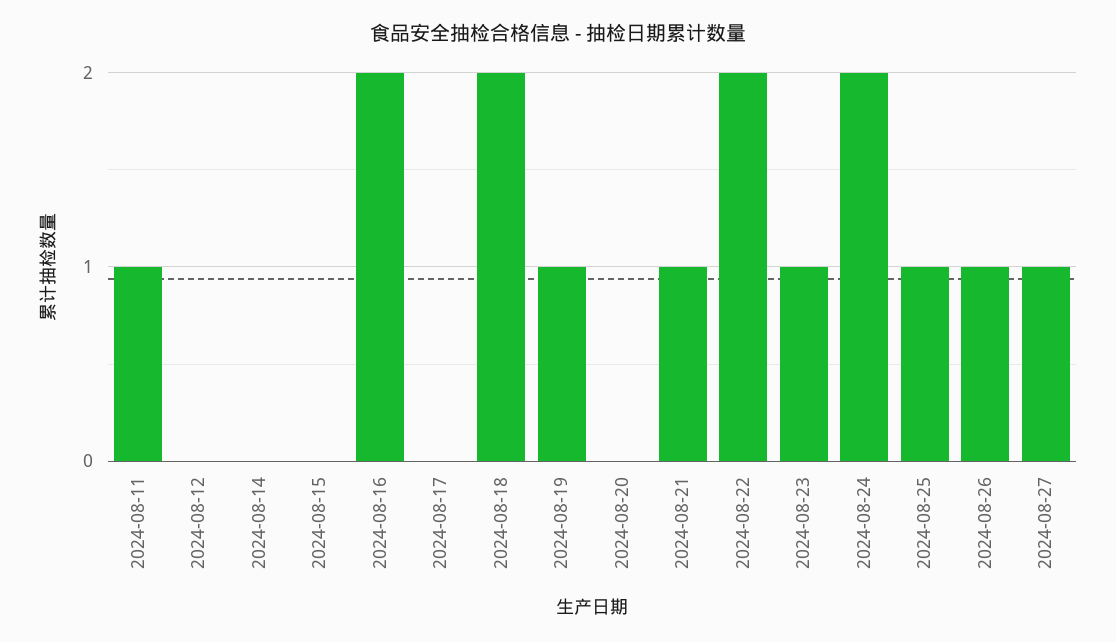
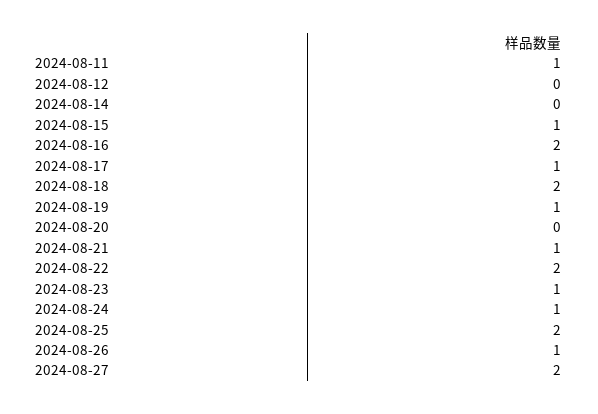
  {
    "2024-08-11": 1,
    "2024-08-12": 0,
    "2024-08-14": 0,
-   "2024-08-15": 0,
+   "2024-08-15": 1,
    "2024-08-16": 2,
-   "2024-08-17": 0,
+   "2024-08-17": 1,
    "2024-08-18": 2,
    "2024-08-19": 1,
    "2024-08-20": 0,
    "2024-08-21": 1,
    "2024-08-22": 2,
    "2024-08-23": 1,
-   "2024-08-24": 2,
+   "2024-08-24": 1,
-   "2024-08-25": 1,
+   "2024-08-25": 2,
    "2024-08-26": 1,
-   "2024-08-27": 1
+   "2024-08-27": 2
  }

